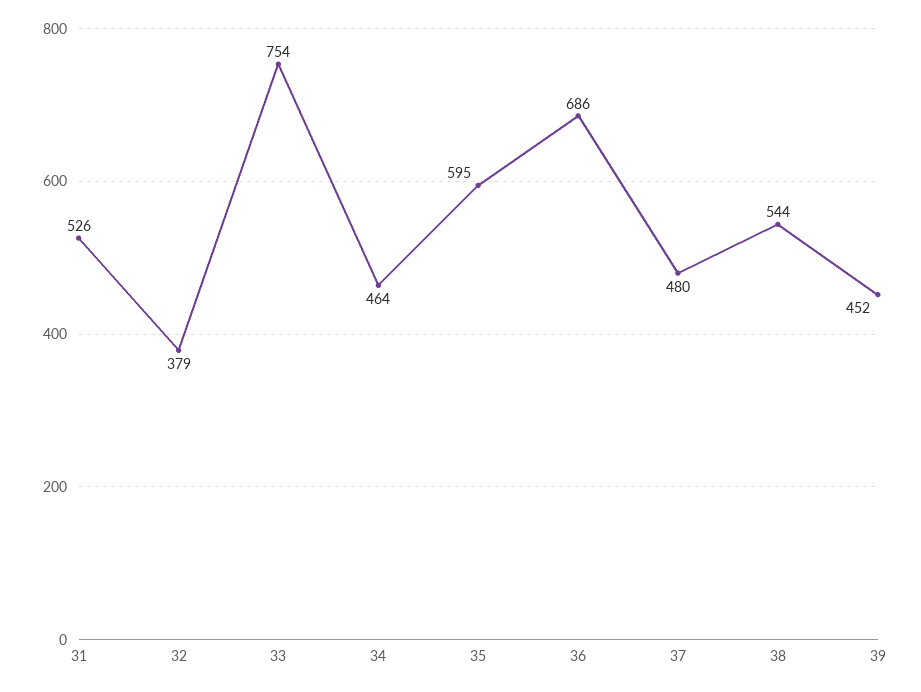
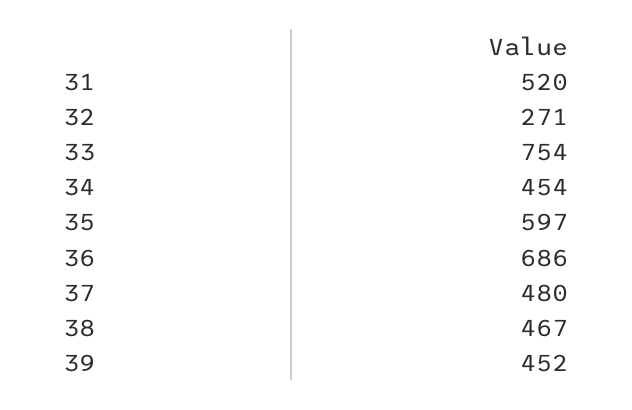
  {
-   "31": 526,
+   "31": 520,
-   "32": 379,
+   "32": 271,
    "33": 754,
-   "34": 464,
+   "34": 454,
-   "35": 595,
+   "35": 597,
    "36": 686,
    "37": 480,
-   "38": 544,
+   "38": 467,
    "39": 452
  }

